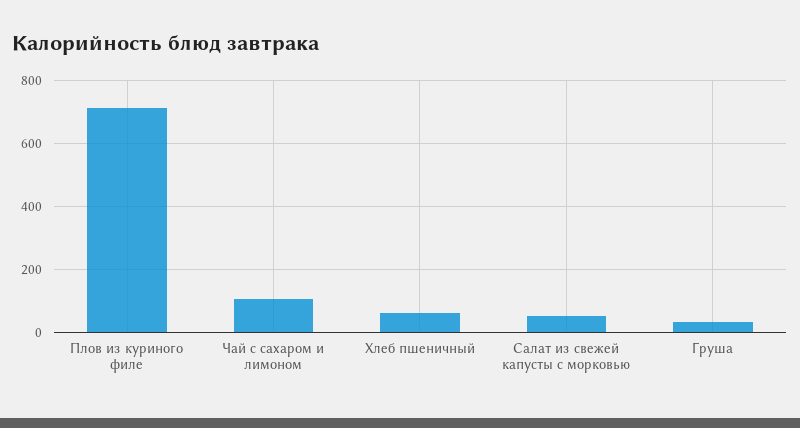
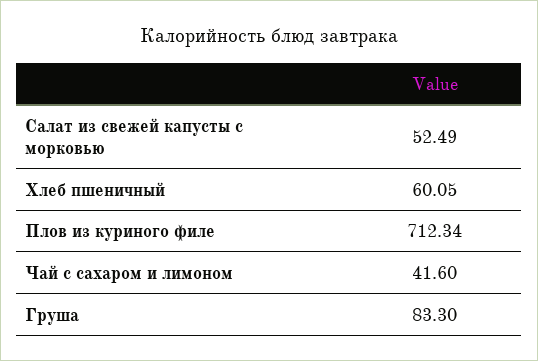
  {
    "Плов из куриного филе": 712.34,
-   "Чай с сахаром и лимоном": 100,
+   "Чай с сахаром и лимоном": 41.6,
    "Хлеб пшеничный": 60.05,
    "Салат из свежей капусты с морковью": 52.49,
-   "Груша": 40
+   "Груша": 83.3
  }

